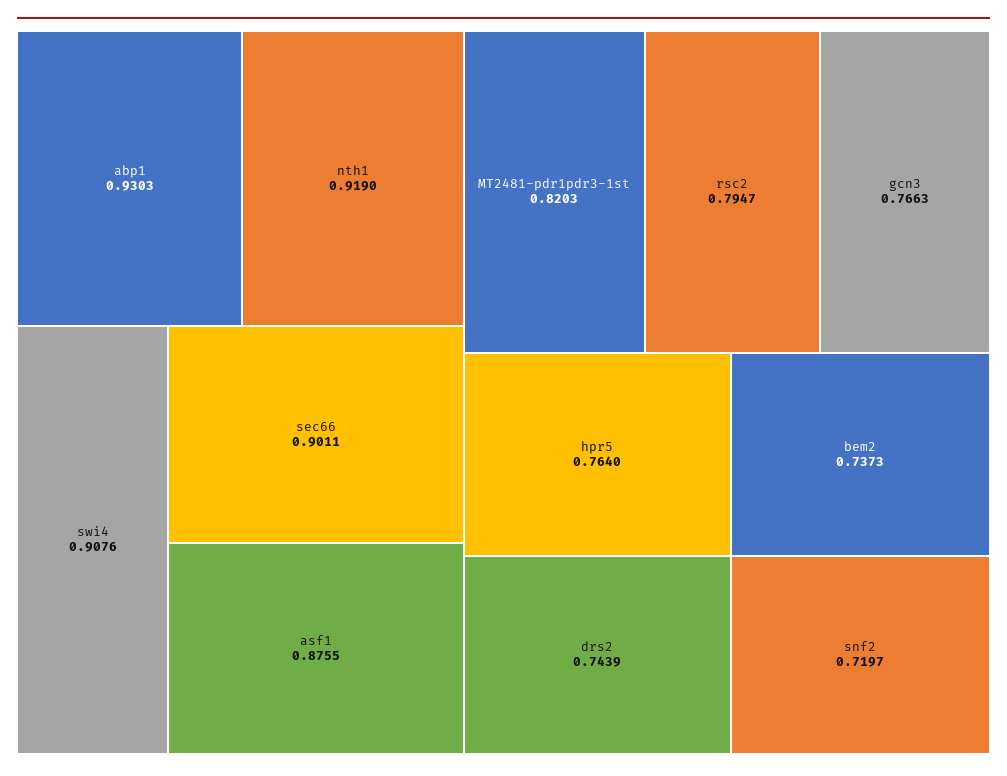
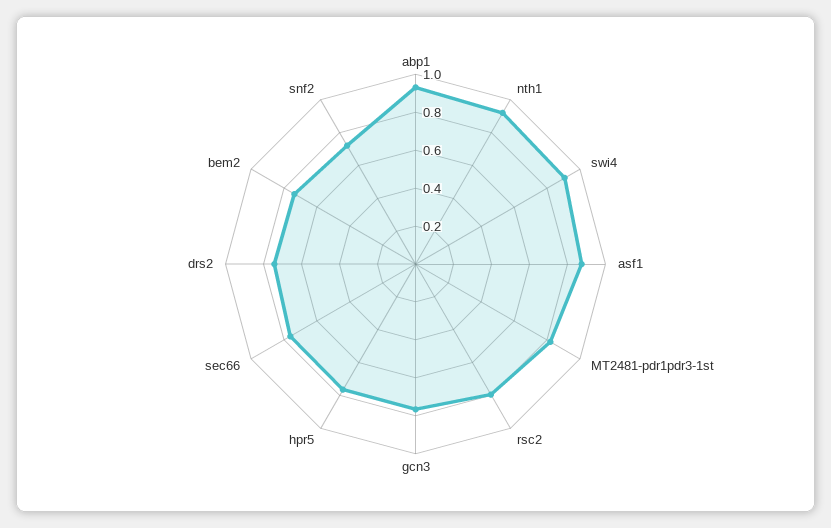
  {
    "abp1": 0.9303,
    "nth1": 0.919,
    "swi4": 0.9076,
-   "sec66": 0.9011,
+   "sec66": 0.75,
    "asf1": 0.8755,
    "MT2481-pdr1pdr3-1st": 0.8203,
    "rsc2": 0.7947,
    "gcn3": 0.7663,
    "hpr5": 0.764,
    "drs2": 0.7439,
    "bem2": 0.7373,
    "snf2": 0.7197
  }

